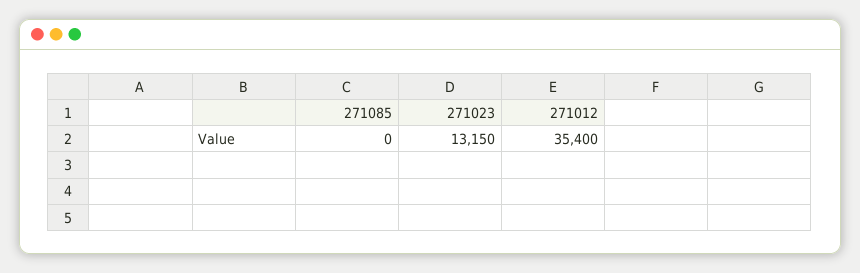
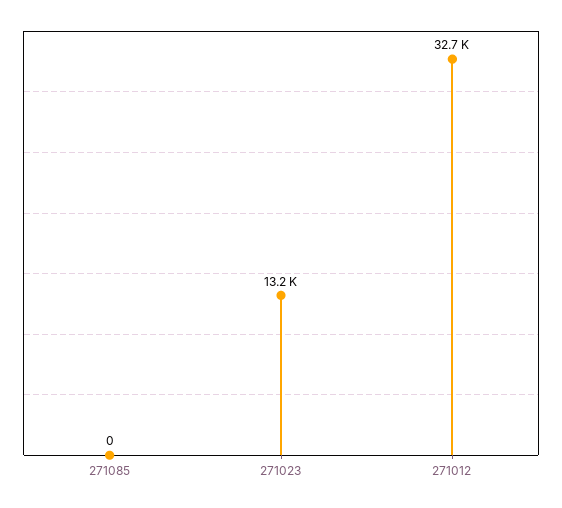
  {
    "271085": 0,
    "271023": 13150,
-   "271012": 35400
+   "271012": 32700
  }

